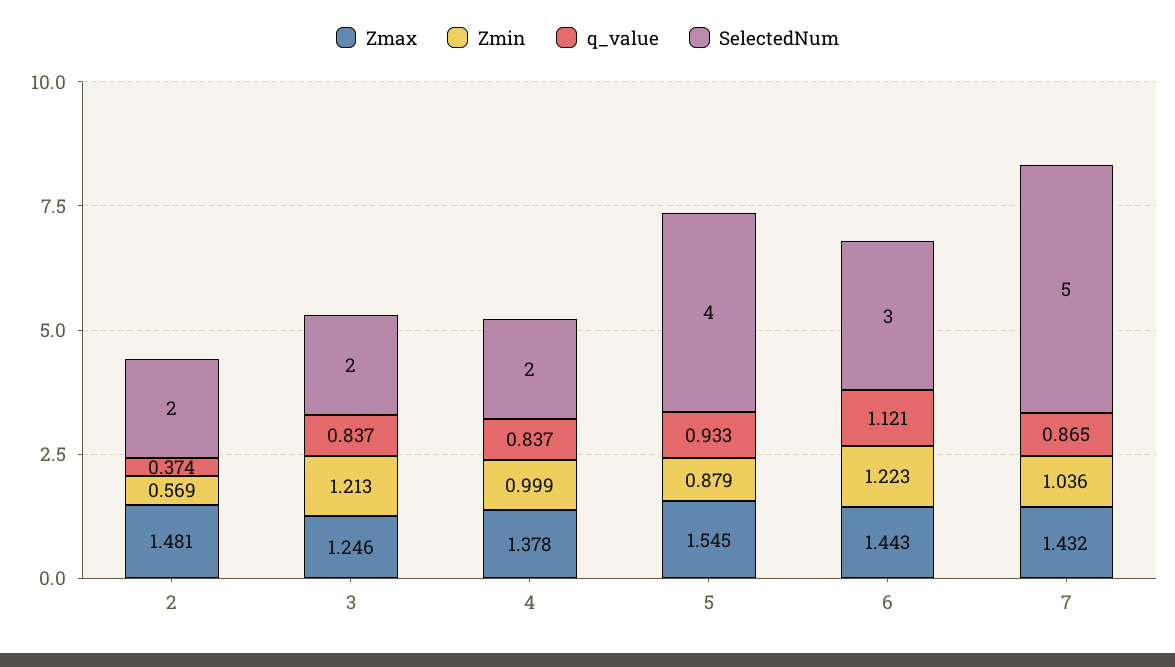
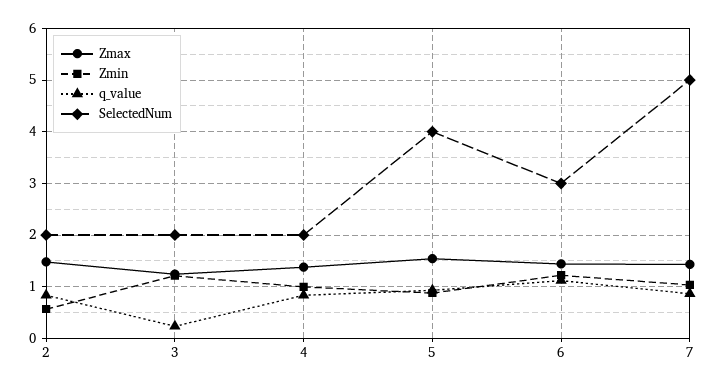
  {
    "Zmax": {
      "2": 1.481,
      "3": 1.246,
      "4": 1.378,
      "5": 1.545,
      "6": 1.443,
      "7": 1.432
    },
    "Zmin": {
      "2": 0.569,
      "3": 1.213,
      "4": 0.999,
      "5": 0.879,
      "6": 1.223,
      "7": 1.036
    },
    "q_value": {
-     "2": 0.374,
+     "2": 0.8,
-     "3": 0.837,
+     "3": 0.2,
      "4": 0.837,
      "5": 0.933,
      "6": 1.121,
      "7": 0.865
    },
    "SelectedNum": {
      "2": 2,
      "3": 2,
      "4": 2,
      "5": 4,
      "6": 3,
      "7": 5
    }
  }

